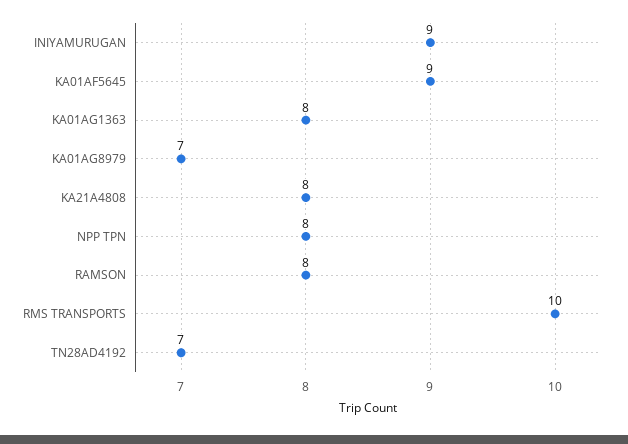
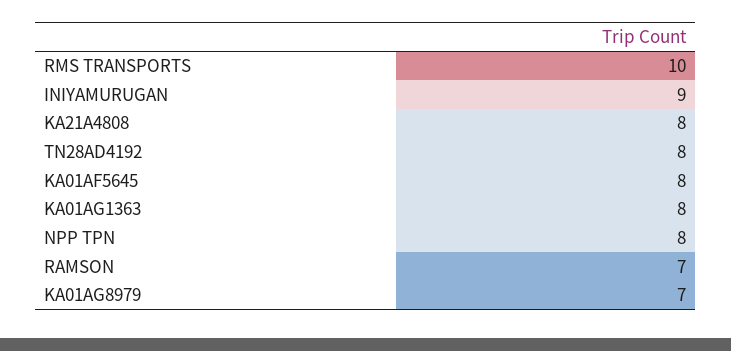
  {
    "INIYAMURUGAN": 9,
-   "KA01AF5645": 9,
+   "KA01AF5645": 8,
    "KA01AG1363": 8,
    "KA01AG8979": 7,
    "KA21A4808": 8,
    "NPP TPN": 8,
-   "RAMSON": 8,
+   "RAMSON": 7,
    "RMS TRANSPORTS": 10,
-   "TN28AD4192": 7
+   "TN28AD4192": 8
  }

